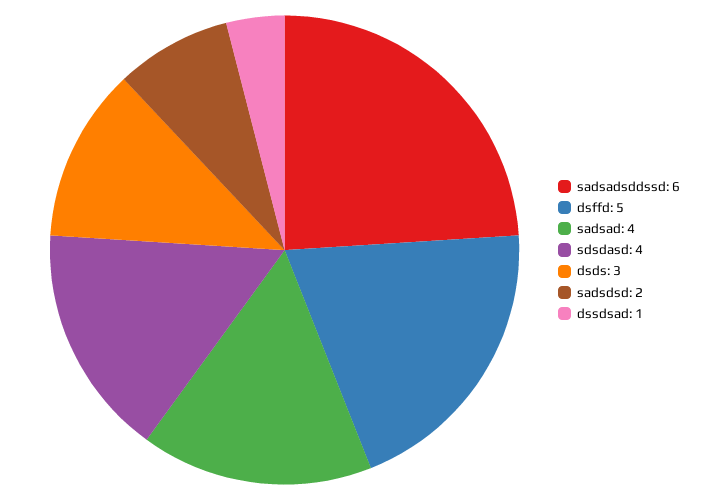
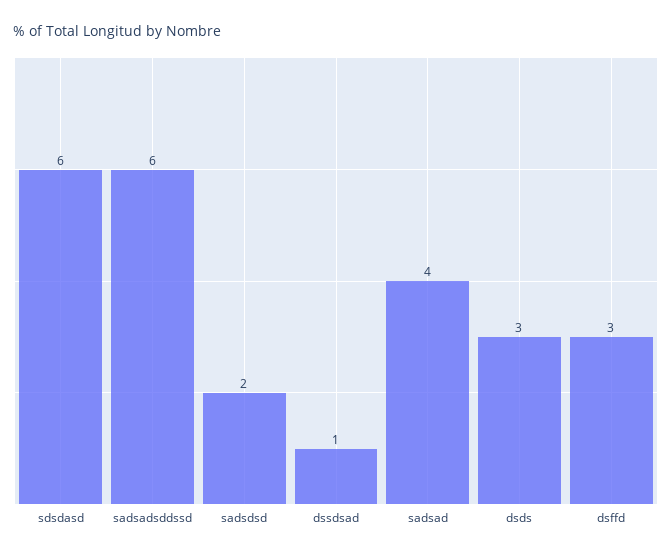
  {
    "sadsadsddssd": 6,
-   "dsffd": 5,
+   "dsffd": 3,
    "sadsad": 4,
-   "sdsdasd": 4,
+   "sdsdasd": 6,
    "dsds": 3,
    "sadsdsd": 2,
    "dssdsad": 1
  }

